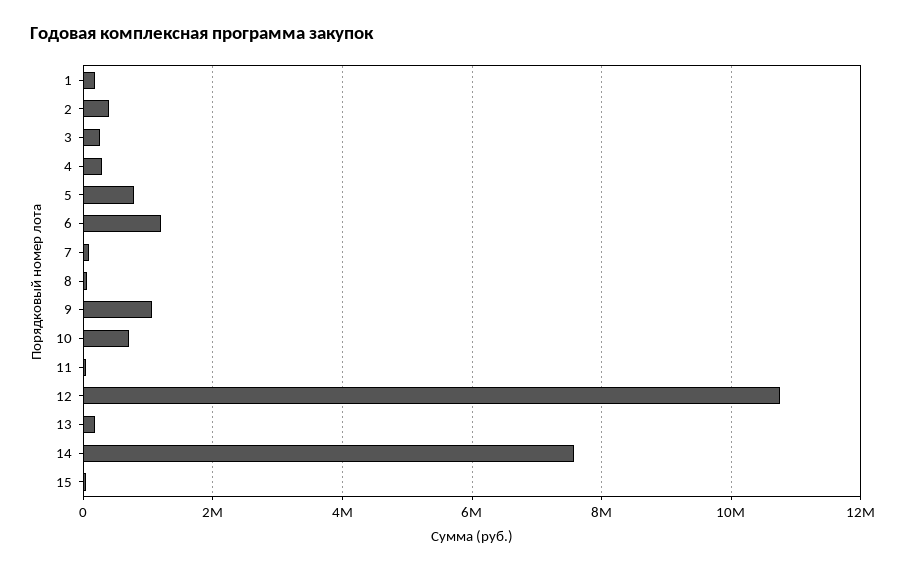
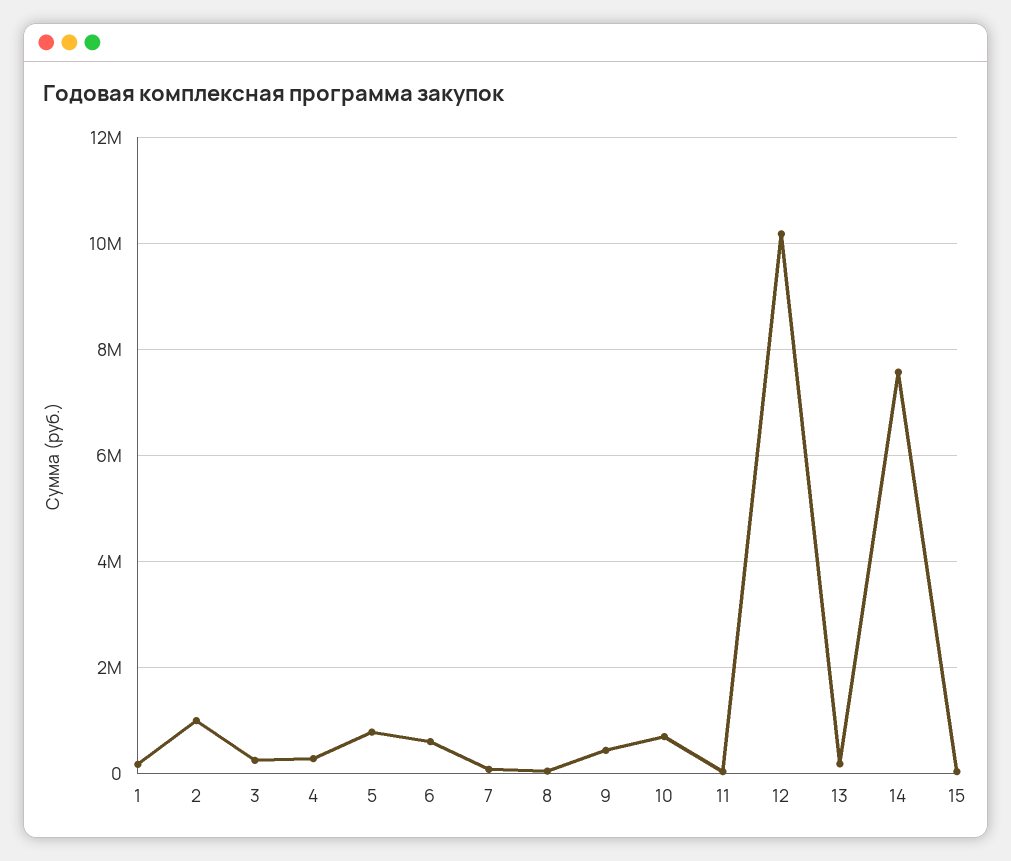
  {
    "1": 200000,
-   "2": 400000,
+   "2": 1000000,
    "3": 200000,
    "4": 200000,
    "5": 800000,
-   "6": 1200000,
+   "6": 600000,
    "7": 0,
    "8": 0,
-   "9": 1000000,
+   "9": 400000,
    "10": 800000,
    "11": 0,
-   "12": 10800000,
+   "12": 10200000,
    "13": 200000,
    "14": 7600000,
    "15": 0
  }

